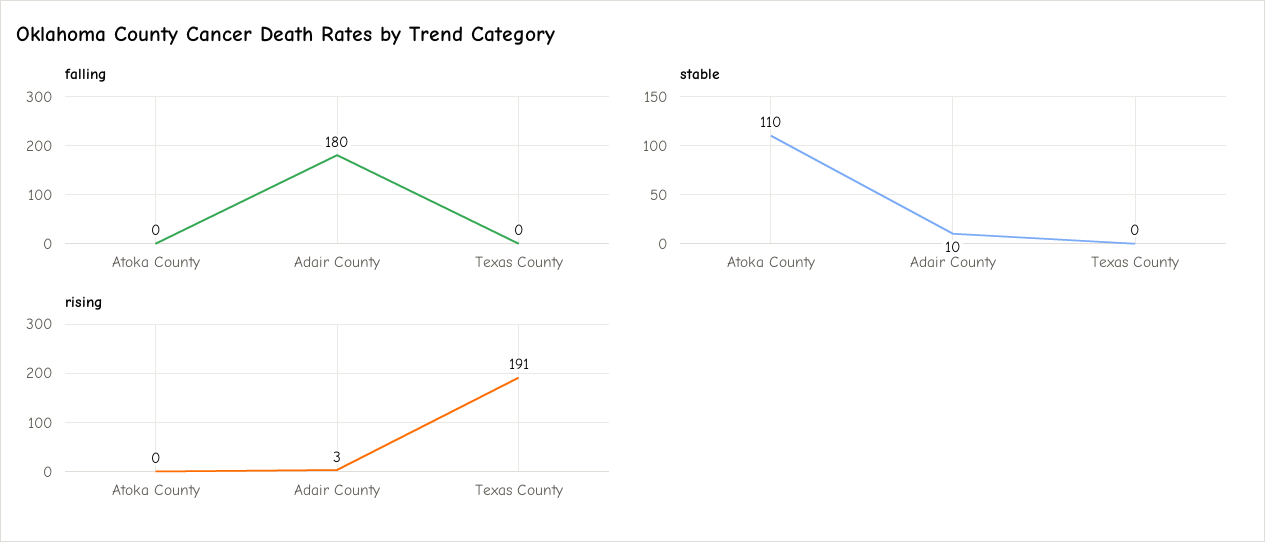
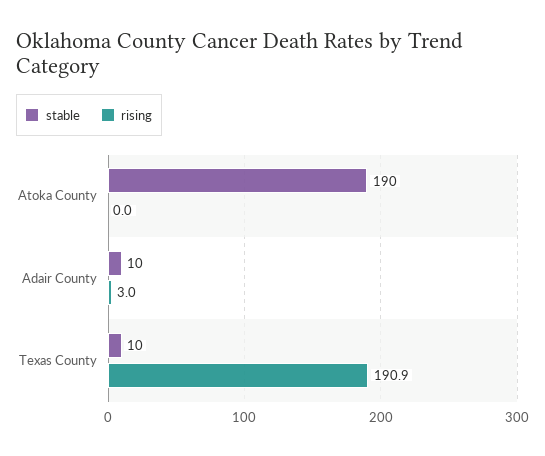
  {
-   "falling": {
-     "Atoka County": 0,
-     "Adair County": 180,
-     "Texas County": 0
-   },
    "stable": {
-     "Atoka County": 110,
+     "Atoka County": 190,
      "Adair County": 10,
-     "Texas County": 0
+     "Texas County": 10
    },
    "rising": {
      "Atoka County": 0,
      "Adair County": 3,
      "Texas County": 190.9
    }
  }

